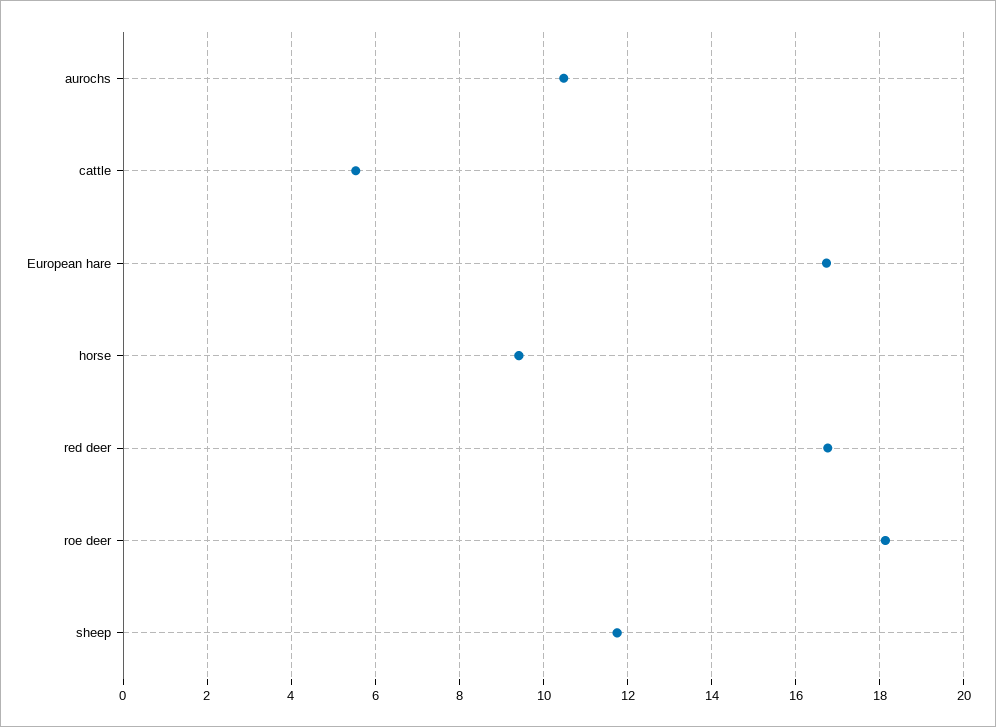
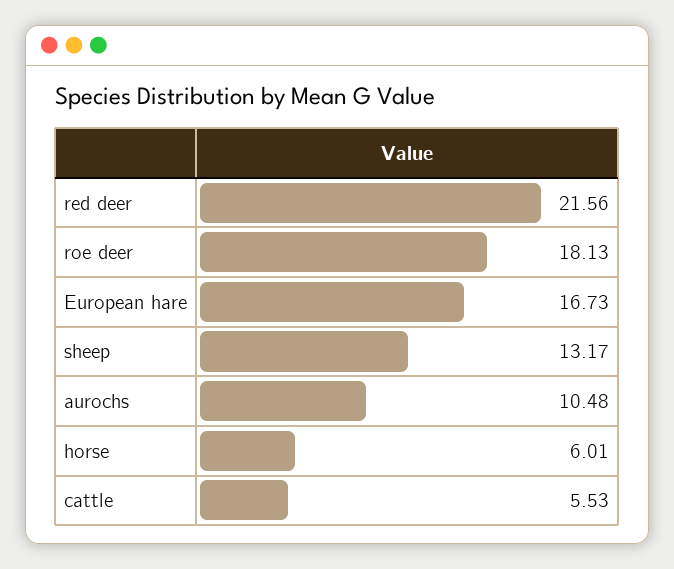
  {
    "aurochs": 10.48,
    "cattle": 5.53,
    "European hare": 16.73,
-   "horse": 9.4,
+   "horse": 6.01,
-   "red deer": 16.8,
+   "red deer": 21.56,
    "roe deer": 18.13,
-   "sheep": 11.8
+   "sheep": 13.17
  }

